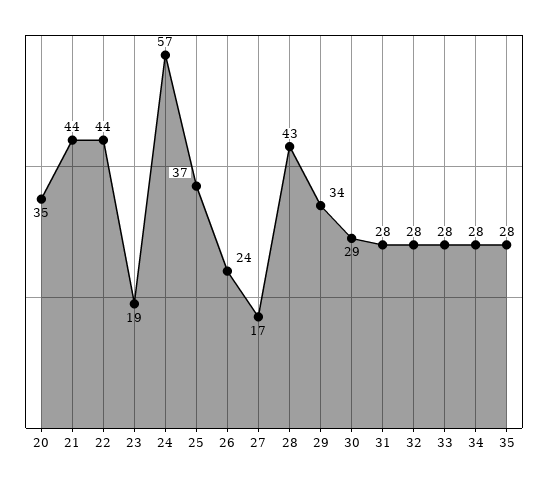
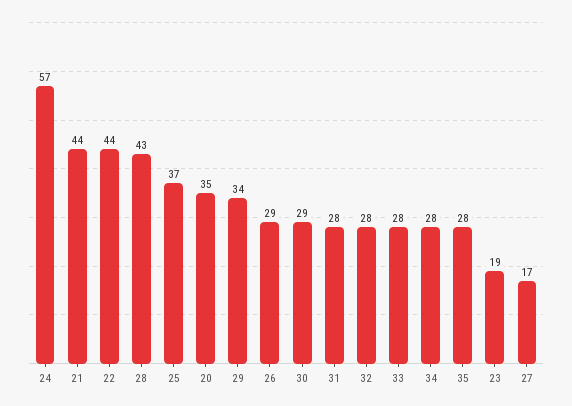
  {
    "20": 35,
    "21": 44,
    "22": 44,
    "23": 19,
    "24": 57,
    "25": 37,
-   "26": 24,
+   "26": 29,
    "27": 17,
    "28": 43,
    "29": 34,
    "30": 29,
    "31": 28,
    "32": 28,
    "33": 28,
    "34": 28,
    "35": 28
  }

